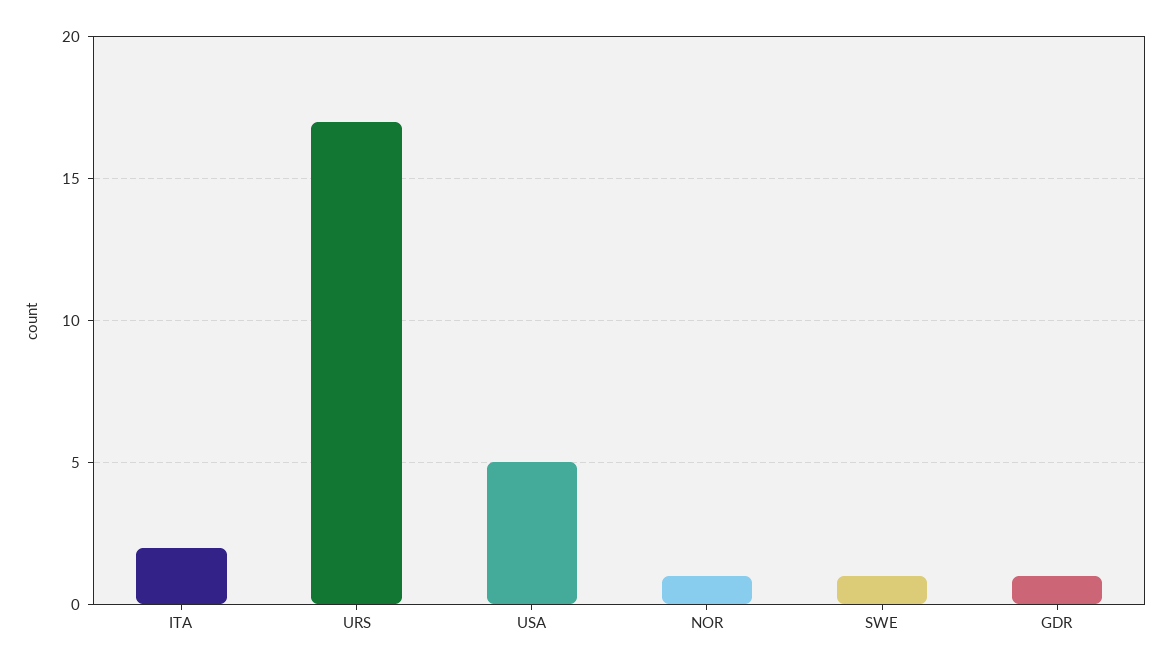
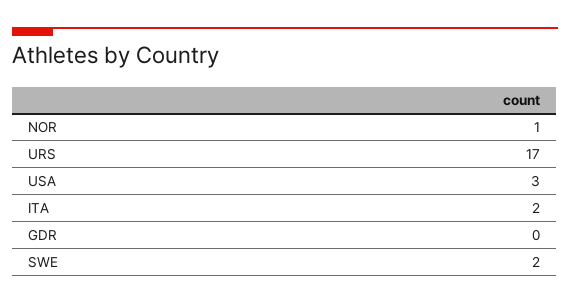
  {
    "ITA": 2,
    "URS": 17,
-   "USA": 5,
+   "USA": 3,
    "NOR": 1,
-   "SWE": 1,
+   "SWE": 2,
-   "GDR": 1
+   "GDR": 0
  }

